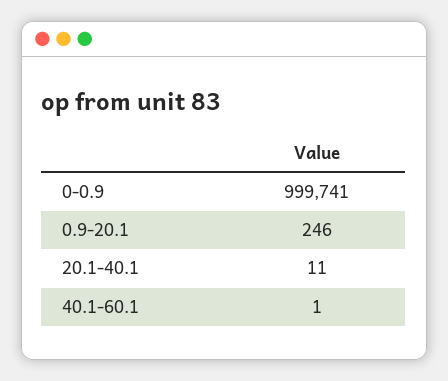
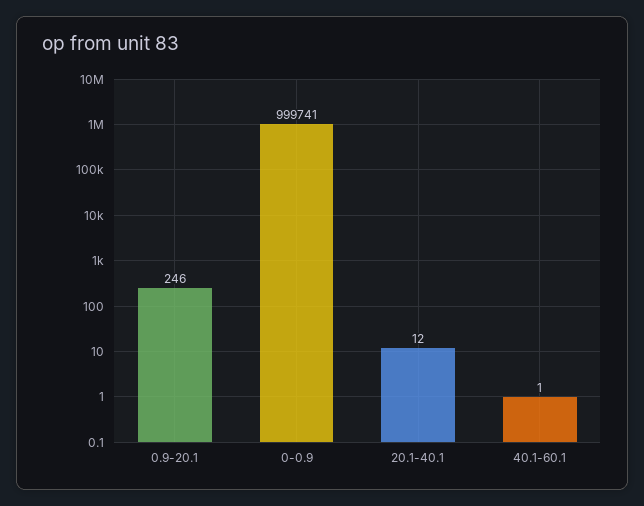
  {
    "0-0.9": 999741,
    "0.9-20.1": 246,
-   "20.1-40.1": 11,
+   "20.1-40.1": 12,
    "40.1-60.1": 1
  }

